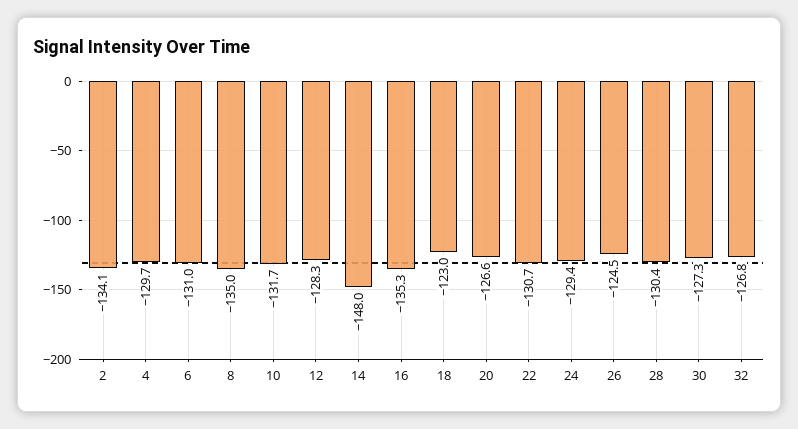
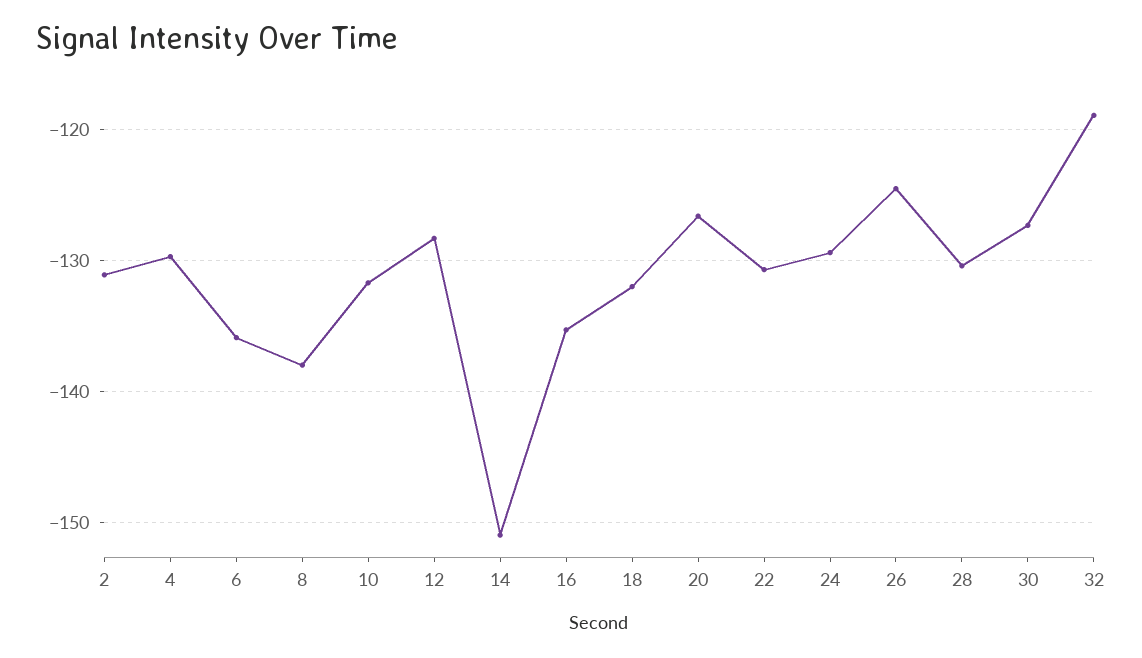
  {
-   "2": -134.1,
+   "2": -131,
    "4": -129.7,
-   "6": -131,
+   "6": -136,
-   "8": -135,
+   "8": -138,
    "10": -131.7,
    "12": -128.3,
-   "14": -148,
+   "14": -151,
    "16": -135.3,
-   "18": -123,
+   "18": -132,
    "20": -126.6,
    "22": -130.7,
    "24": -129.4,
    "26": -124.5,
    "28": -130.4,
    "30": -127.3,
-   "32": -126.8
+   "32": -119
  }

